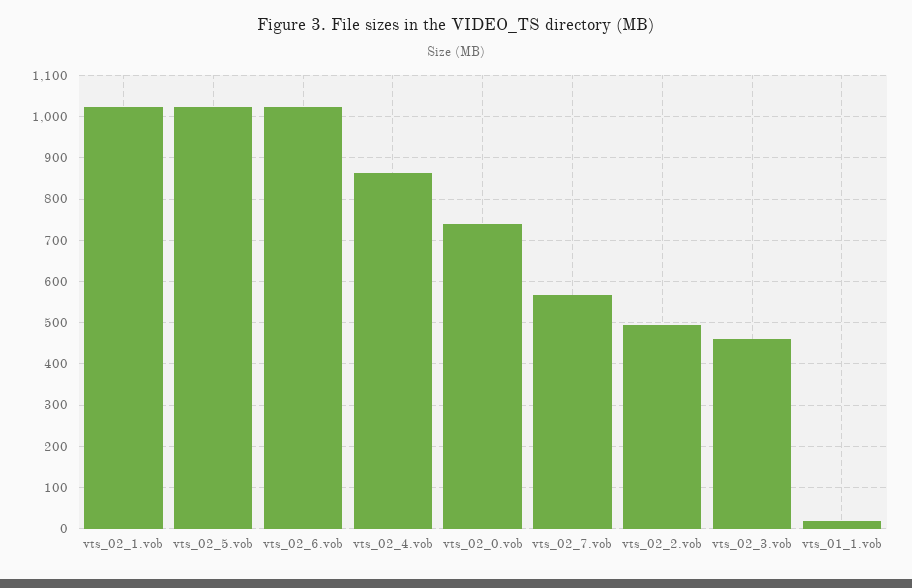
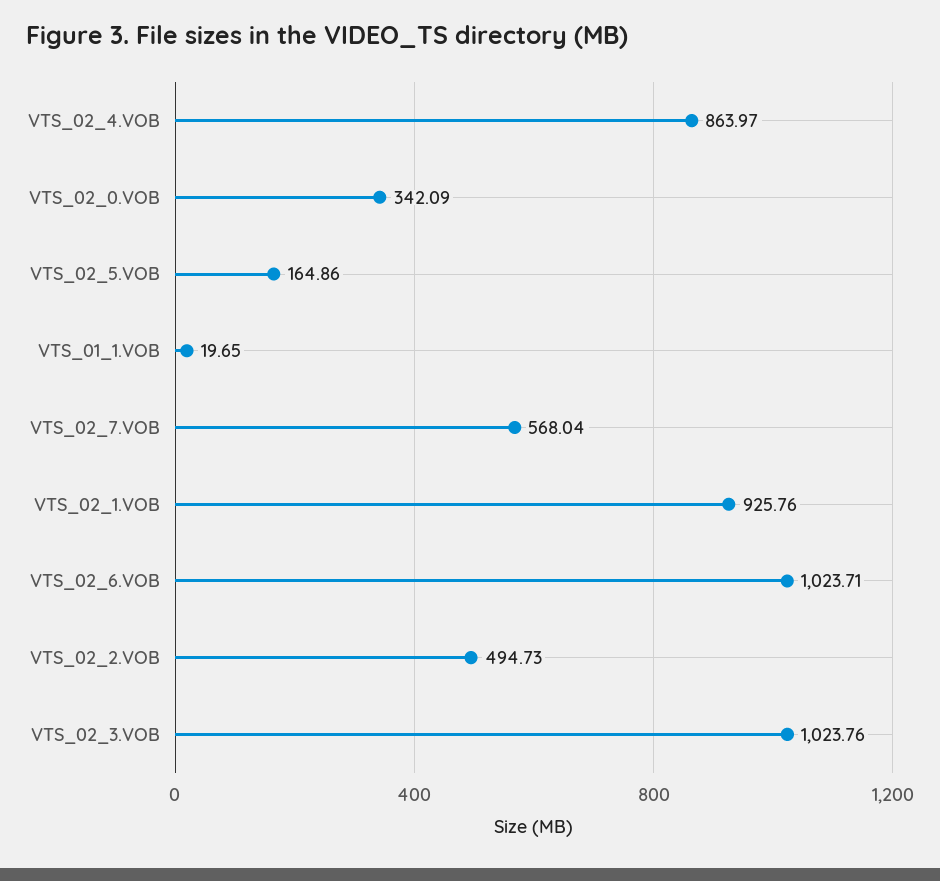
  {
-   "vts_02_1.vob": 1020,
+   "vts_02_1.vob": 925.76,
-   "vts_02_5.vob": 1020,
+   "vts_02_5.vob": 164.86,
    "vts_02_6.vob": 1023.71,
    "vts_02_4.vob": 863.97,
-   "vts_02_0.vob": 740,
+   "vts_02_0.vob": 342.09,
    "vts_02_7.vob": 568.04,
    "vts_02_2.vob": 494.73,
-   "vts_02_3.vob": 460,
+   "vts_02_3.vob": 1023.76,
    "vts_01_1.vob": 19.65
  }

